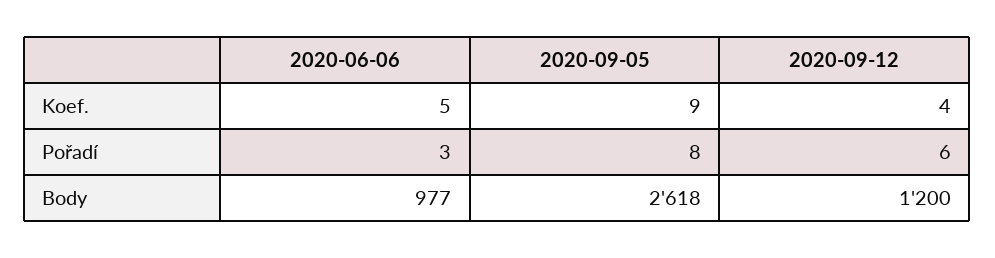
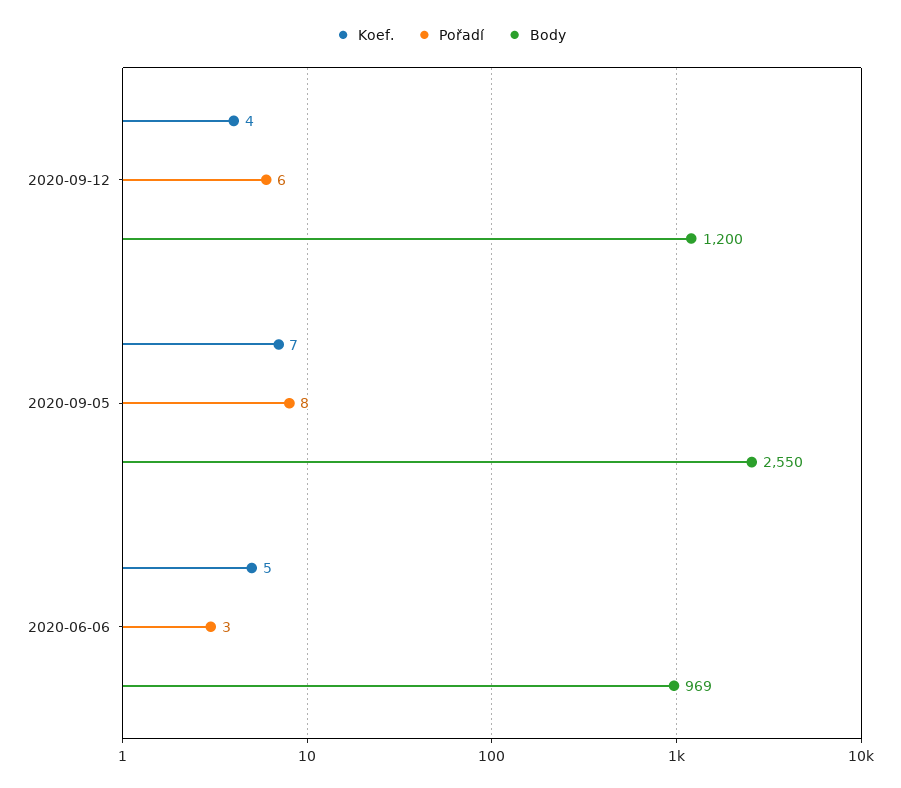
  {
    "Koef.": {
      "2020-06-06": 5,
-     "2020-09-05": 9,
+     "2020-09-05": 7,
      "2020-09-12": 4
    },
    "Pořadí": {
      "2020-06-06": 3,
      "2020-09-05": 8,
      "2020-09-12": 6
    },
    "Body": {
-     "2020-06-06": 977,
+     "2020-06-06": 969,
-     "2020-09-05": 2618,
+     "2020-09-05": 2550,
      "2020-09-12": 1200
    }
  }

